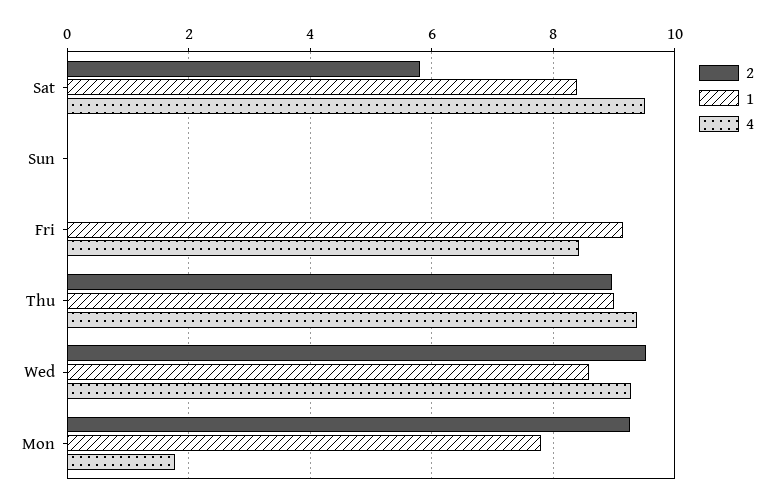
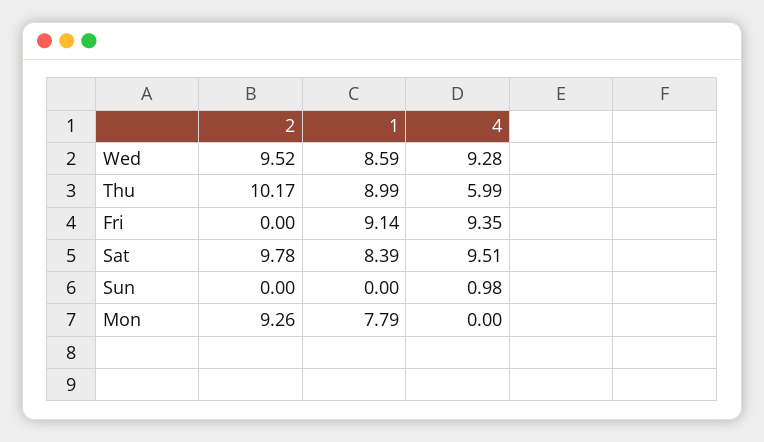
  {
    "2": {
-     "Sat": 5.8,
+     "Sat": 9.78,
      "Sun": 0,
      "Fri": 0,
-     "Thu": 9,
+     "Thu": 10.17,
      "Wed": 9.52,
      "Mon": 9.26
    },
    "1": {
      "Sat": 8.39,
      "Sun": 0,
      "Fri": 9.14,
      "Thu": 8.99,
      "Wed": 8.59,
      "Mon": 7.79
    },
    "4": {
      "Sat": 9.51,
-     "Sun": 0,
+     "Sun": 0.98,
-     "Fri": 8.4,
+     "Fri": 9.35,
-     "Thu": 9.4,
+     "Thu": 5.99,
      "Wed": 9.28,
-     "Mon": 1.8
+     "Mon": 0
    }
  }

